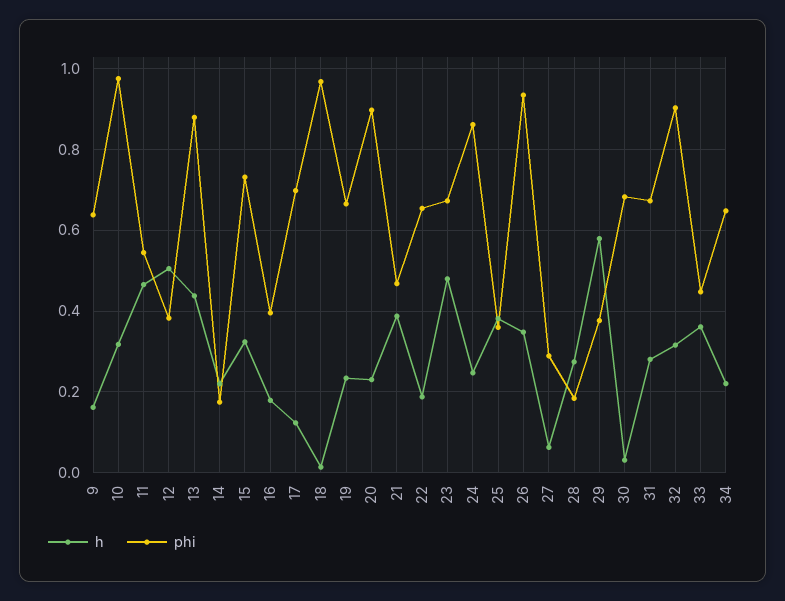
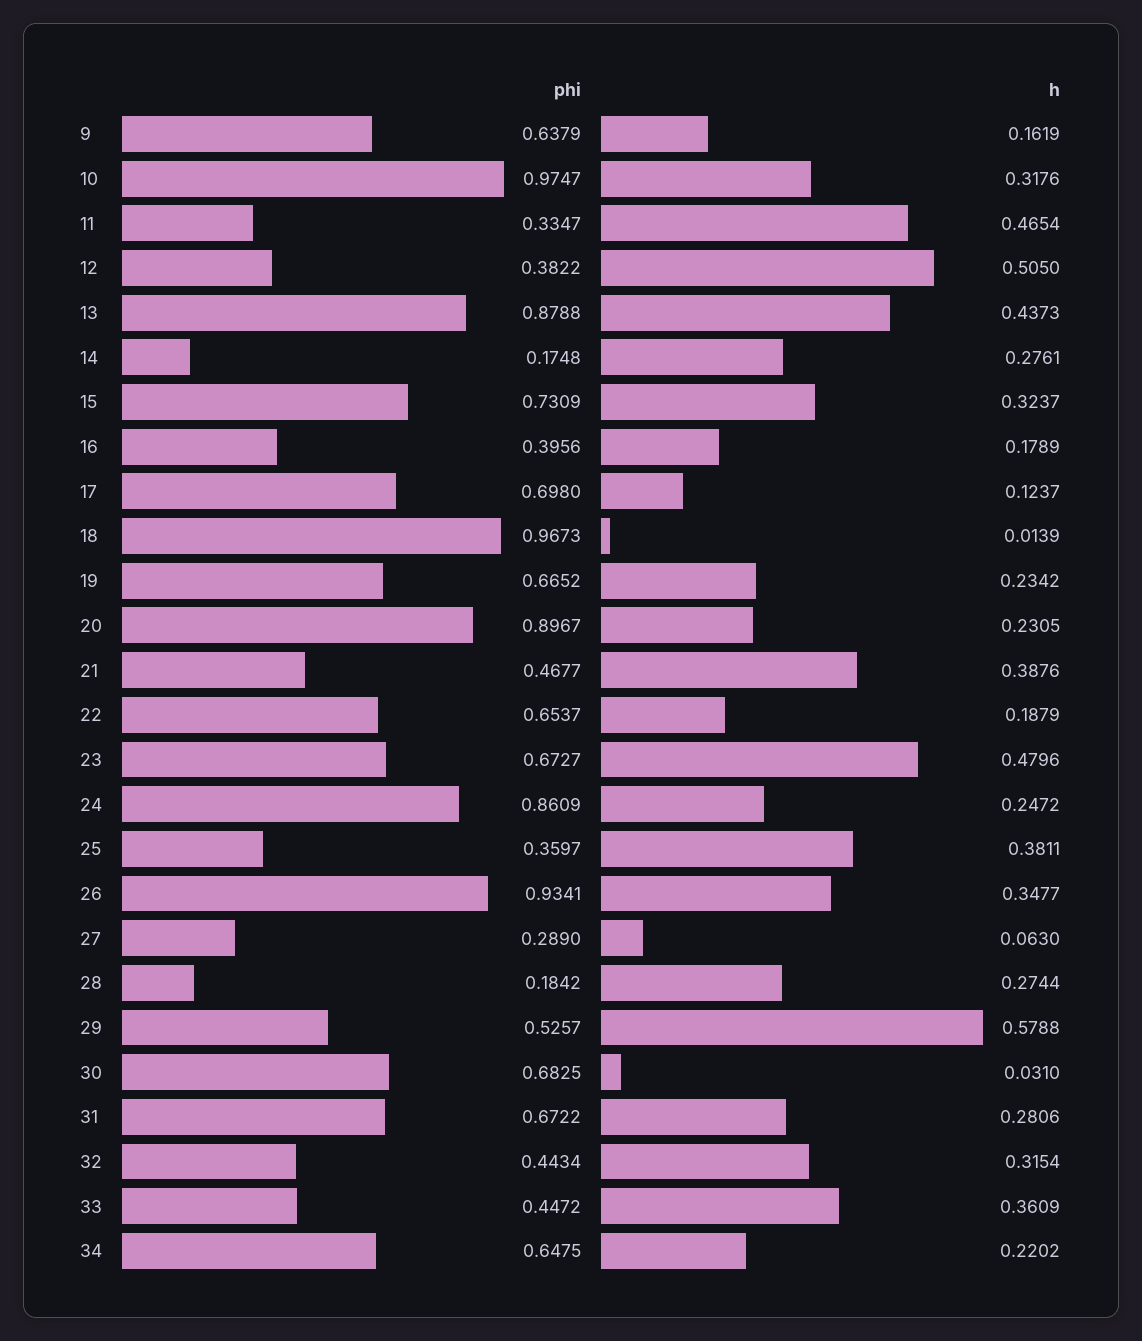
  {
    "h": {
      "9": 0.1619,
      "10": 0.3176,
      "11": 0.4654,
      "12": 0.505,
      "13": 0.4373,
-     "14": 0.22,
+     "14": 0.2761,
      "15": 0.3237,
      "16": 0.1789,
      "17": 0.1237,
      "18": 0.0139,
      "19": 0.2342,
      "20": 0.2305,
      "21": 0.3876,
      "22": 0.1879,
      "23": 0.4796,
      "24": 0.2472,
      "25": 0.3811,
      "26": 0.3477,
      "27": 0.063,
      "28": 0.2744,
      "29": 0.5788,
      "30": 0.031,
      "31": 0.2806,
      "32": 0.3154,
      "33": 0.3609,
      "34": 0.2202
    },
    "phi": {
      "9": 0.6379,
      "10": 0.9747,
-     "11": 0.54,
+     "11": 0.3347,
      "12": 0.3822,
      "13": 0.8788,
      "14": 0.1748,
      "15": 0.7309,
      "16": 0.3956,
      "17": 0.698,
      "18": 0.9673,
      "19": 0.6652,
      "20": 0.8967,
      "21": 0.4677,
      "22": 0.6537,
      "23": 0.6727,
      "24": 0.8609,
      "25": 0.3597,
      "26": 0.9341,
      "27": 0.289,
      "28": 0.1842,
-     "29": 0.38,
+     "29": 0.5257,
      "30": 0.6825,
      "31": 0.6722,
-     "32": 0.9,
+     "32": 0.4434,
      "33": 0.4472,
      "34": 0.6475
    }
  }

